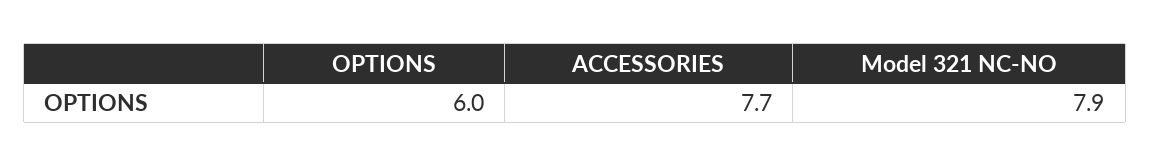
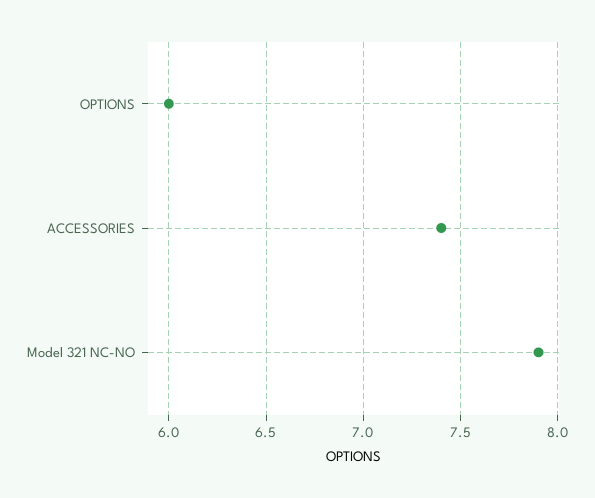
  {
    "OPTIONS": 6,
-   "ACCESSORIES": 7.7,
+   "ACCESSORIES": 7.4,
    "Model 321 NC-NO": 7.9
  }

